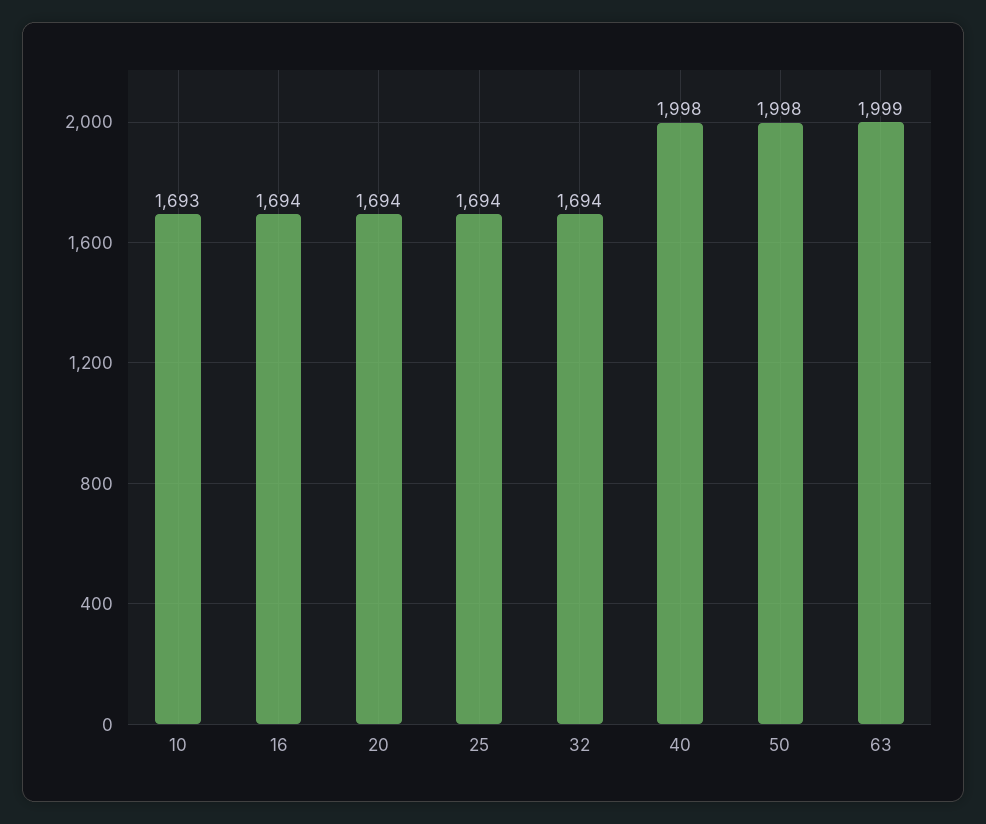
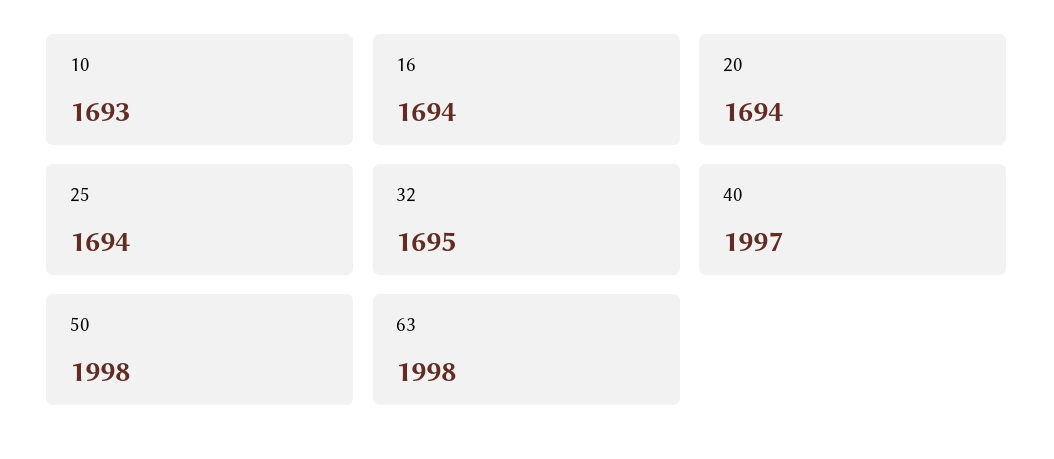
  {
    "10": 1693,
    "16": 1694,
    "20": 1694,
    "25": 1694,
-   "32": 1694,
+   "32": 1695,
-   "40": 1998,
+   "40": 1997,
    "50": 1998,
-   "63": 1999
+   "63": 1998
  }

